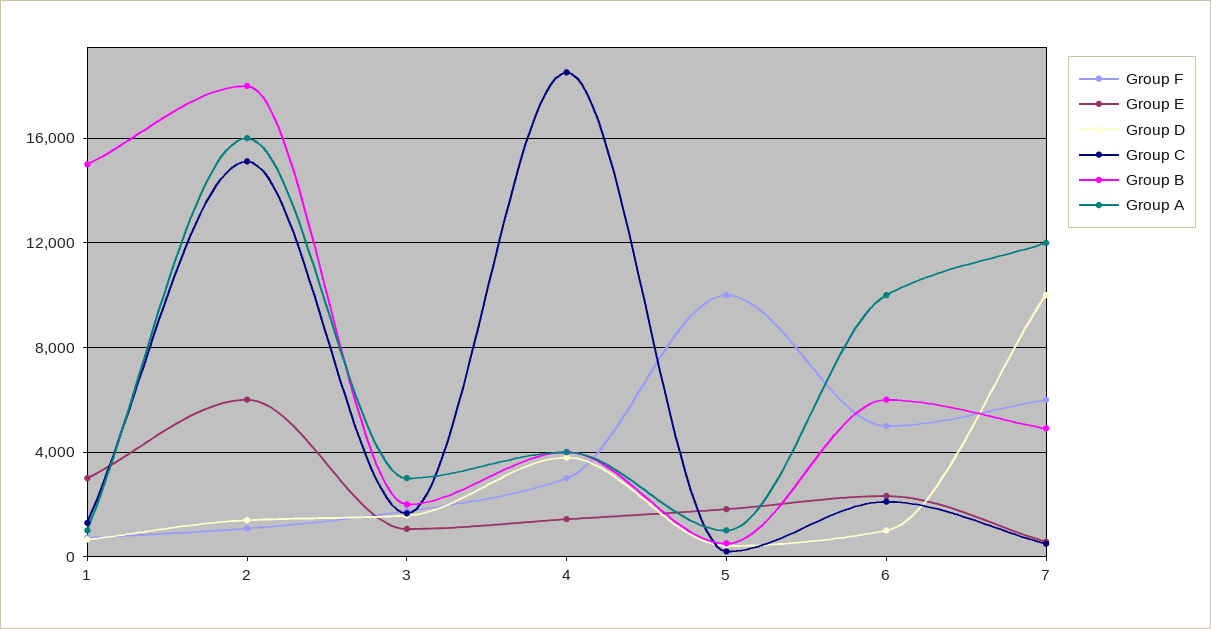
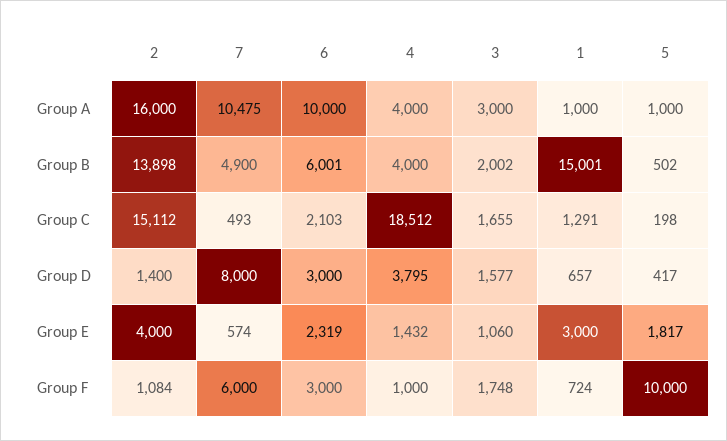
  {
    "Group F": {
      "1": 724,
      "2": 1084,
      "3": 1748,
-     "4": 3000,
+     "4": 1000,
      "5": 10000,
-     "6": 5000,
+     "6": 3000,
      "7": 6000
    },
    "Group E": {
      "1": 3000,
-     "2": 6000,
+     "2": 4000,
      "3": 1060,
      "4": 1432,
      "5": 1817,
      "6": 2319,
      "7": 574
    },
    "Group D": {
      "1": 657,
      "2": 1400,
      "3": 1577,
      "4": 3795,
      "5": 417,
-     "6": 1000,
+     "6": 3000,
-     "7": 10000
+     "7": 8000
    },
    "Group C": {
      "1": 1291,
      "2": 15112,
      "3": 1655,
      "4": 18512,
      "5": 198,
      "6": 2103,
      "7": 493
    },
    "Group B": {
      "1": 15001,
-     "2": 18000,
+     "2": 13898,
      "3": 2002,
      "4": 4000,
      "5": 502,
      "6": 6001,
      "7": 4900
    },
    "Group A": {
      "1": 1000,
      "2": 16000,
      "3": 3000,
      "4": 4000,
      "5": 1000,
      "6": 10000,
-     "7": 12000
+     "7": 10475
    }
  }

